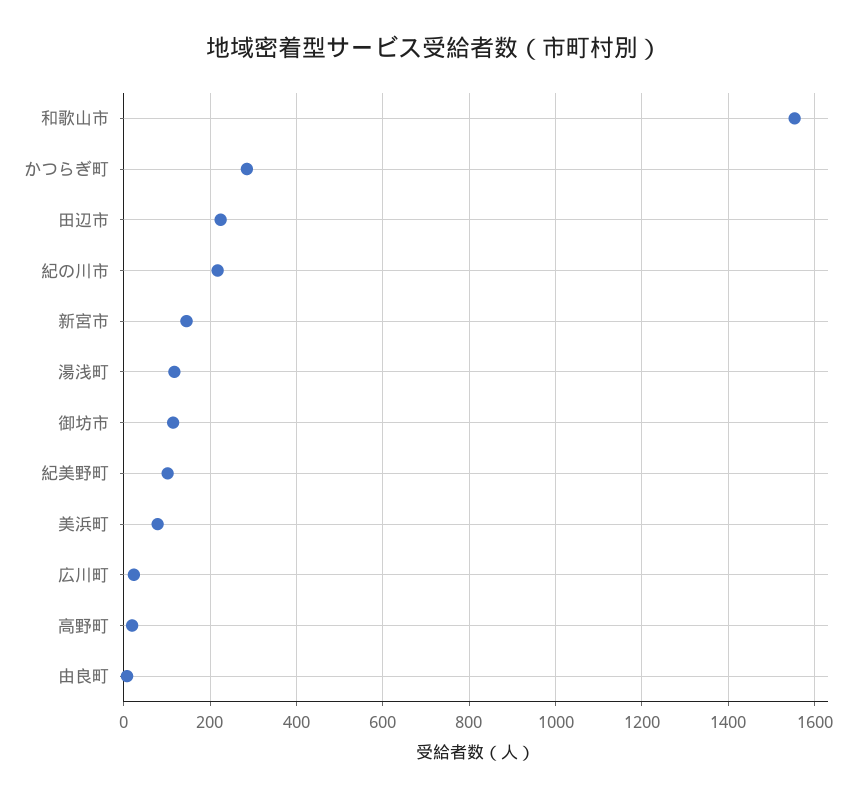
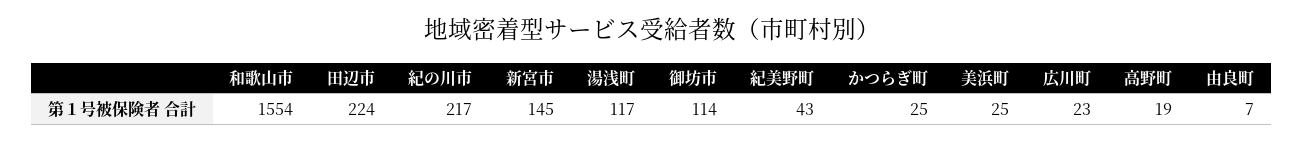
  {
    "和歌山市": 1554,
-   "かつらぎ町": 280,
+   "かつらぎ町": 25,
    "田辺市": 224,
    "紀の川市": 217,
    "新宮市": 145,
    "湯浅町": 117,
    "御坊市": 114,
-   "紀美野町": 100,
+   "紀美野町": 43,
-   "美浜町": 80,
+   "美浜町": 25,
    "広川町": 23,
    "高野町": 19,
    "由良町": 7
  }

